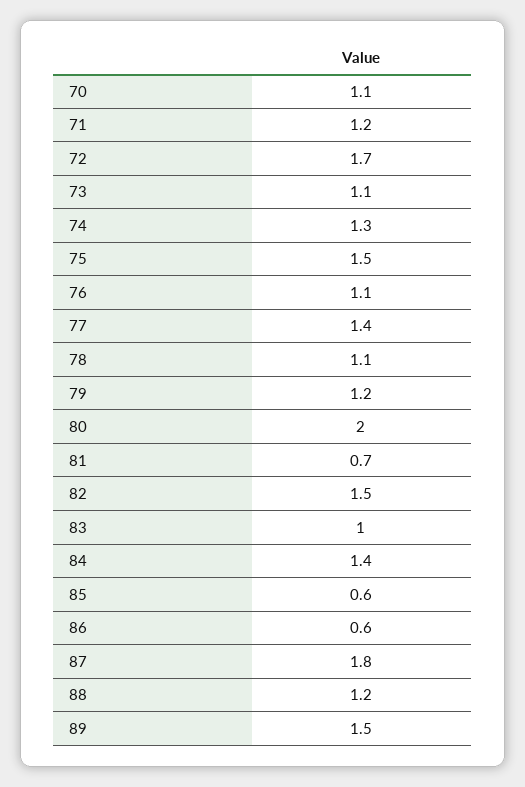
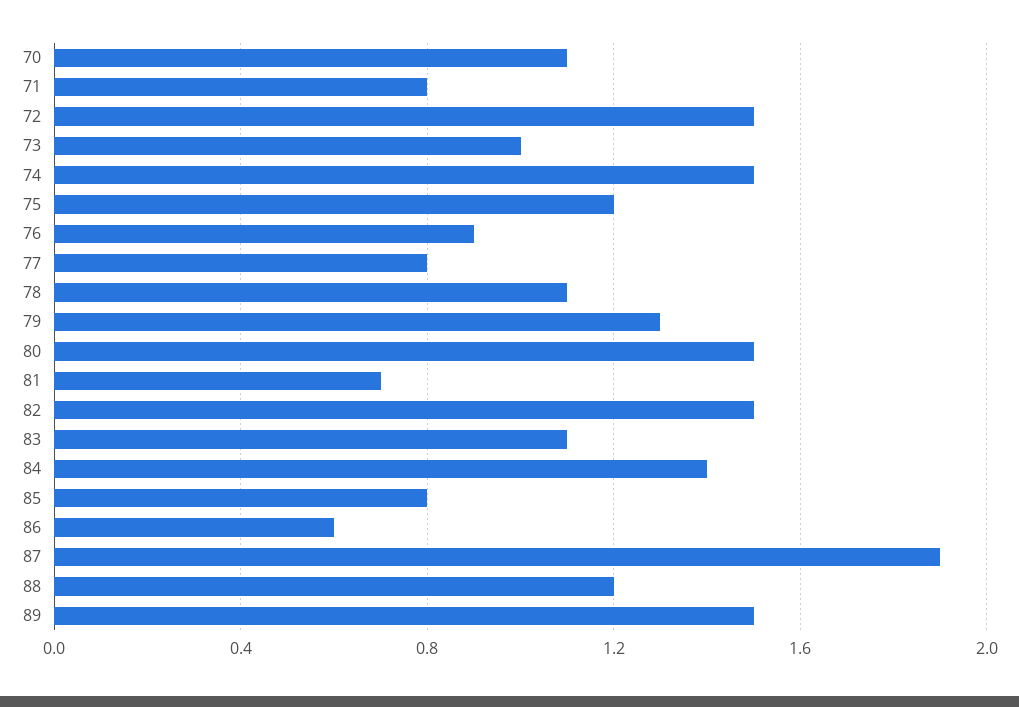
  {
    "70": 1.1,
-   "71": 1.2,
+   "71": 0.8,
-   "72": 1.7,
+   "72": 1.5,
-   "73": 1.1,
+   "73": 1,
-   "74": 1.3,
+   "74": 1.5,
-   "75": 1.5,
+   "75": 1.2,
-   "76": 1.1,
+   "76": 0.9,
-   "77": 1.4,
+   "77": 0.8,
    "78": 1.1,
-   "79": 1.2,
+   "79": 1.3,
-   "80": 2,
+   "80": 1.5,
    "81": 0.7,
    "82": 1.5,
-   "83": 1,
+   "83": 1.1,
    "84": 1.4,
-   "85": 0.6,
+   "85": 0.8,
    "86": 0.6,
-   "87": 1.8,
+   "87": 1.9,
    "88": 1.2,
    "89": 1.5
  }

